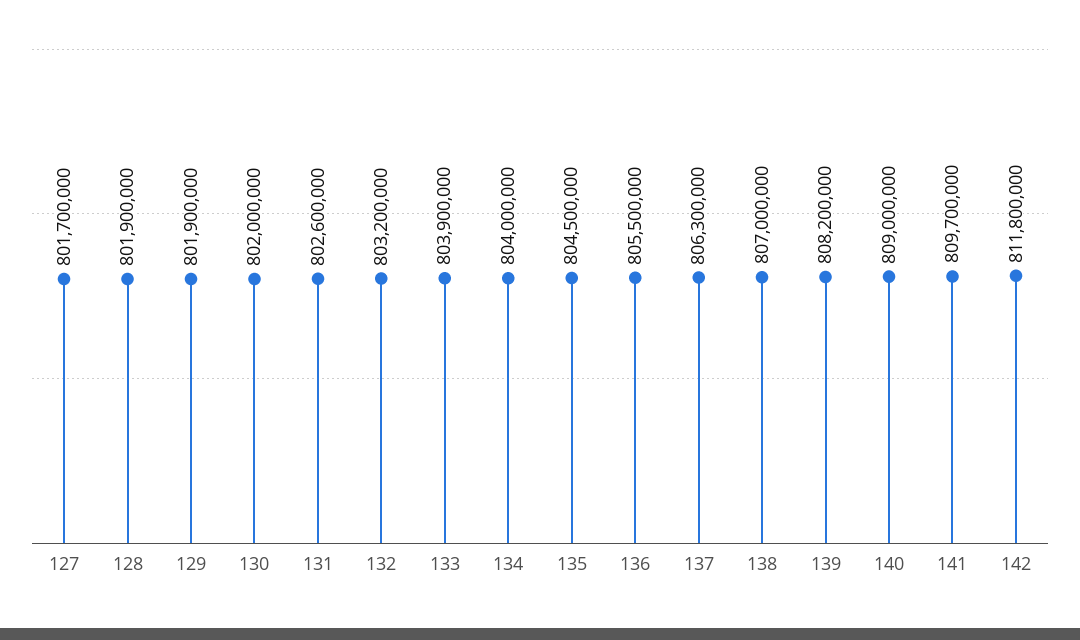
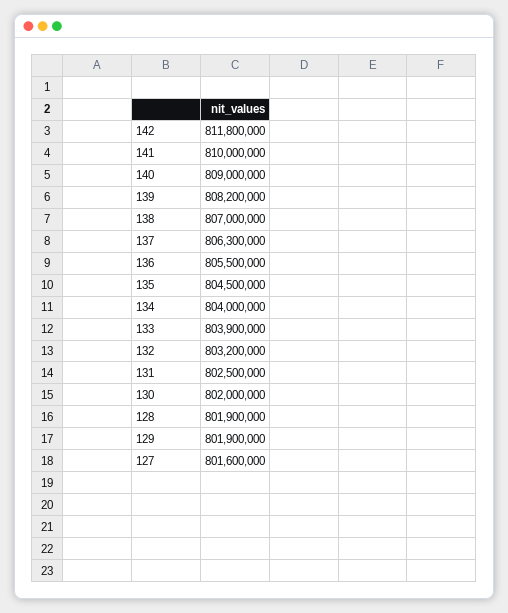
  {
-   "127": 801700000,
+   "127": 801600000,
    "128": 801900000,
    "129": 801900000,
    "130": 802000000,
-   "131": 802600000,
+   "131": 802500000,
    "132": 803200000,
    "133": 803900000,
    "134": 804000000,
    "135": 804500000,
    "136": 805500000,
    "137": 806300000,
    "138": 807000000,
    "139": 808200000,
    "140": 809000000,
-   "141": 809700000,
+   "141": 810000000,
    "142": 811800000
  }

